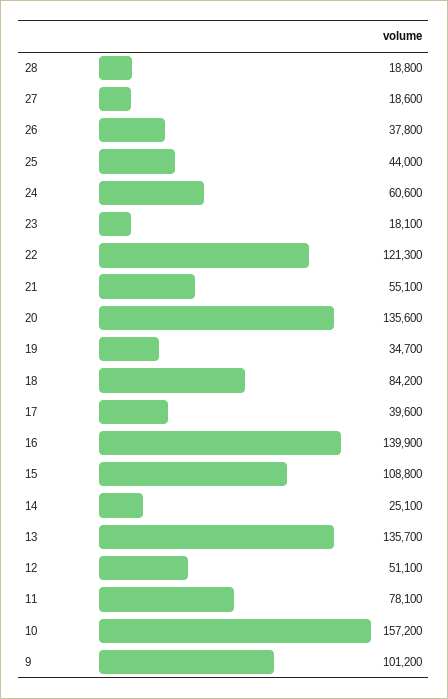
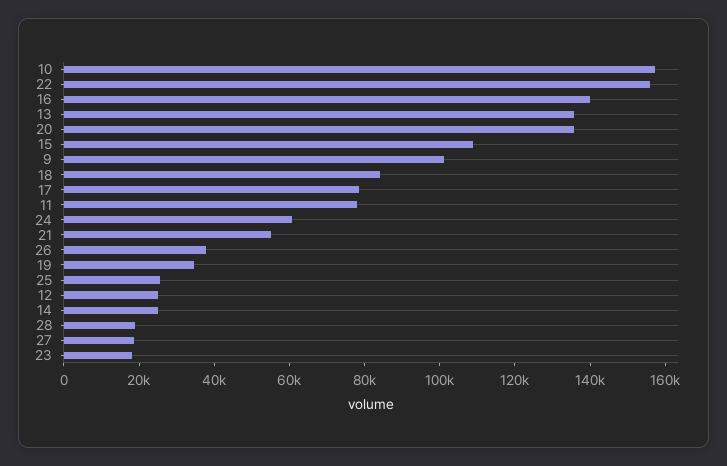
  {
    "28": 18800,
    "27": 18600,
    "26": 37800,
-   "25": 44000,
+   "25": 25000,
    "24": 60600,
    "23": 18100,
-   "22": 121300,
+   "22": 155000,
    "21": 55100,
    "20": 135600,
    "19": 34700,
    "18": 84200,
-   "17": 39600,
+   "17": 80000,
    "16": 139900,
    "15": 108800,
    "14": 25100,
    "13": 135700,
-   "12": 51100,
+   "12": 25000,
    "11": 78100,
    "10": 157200,
    "9": 101200
  }

